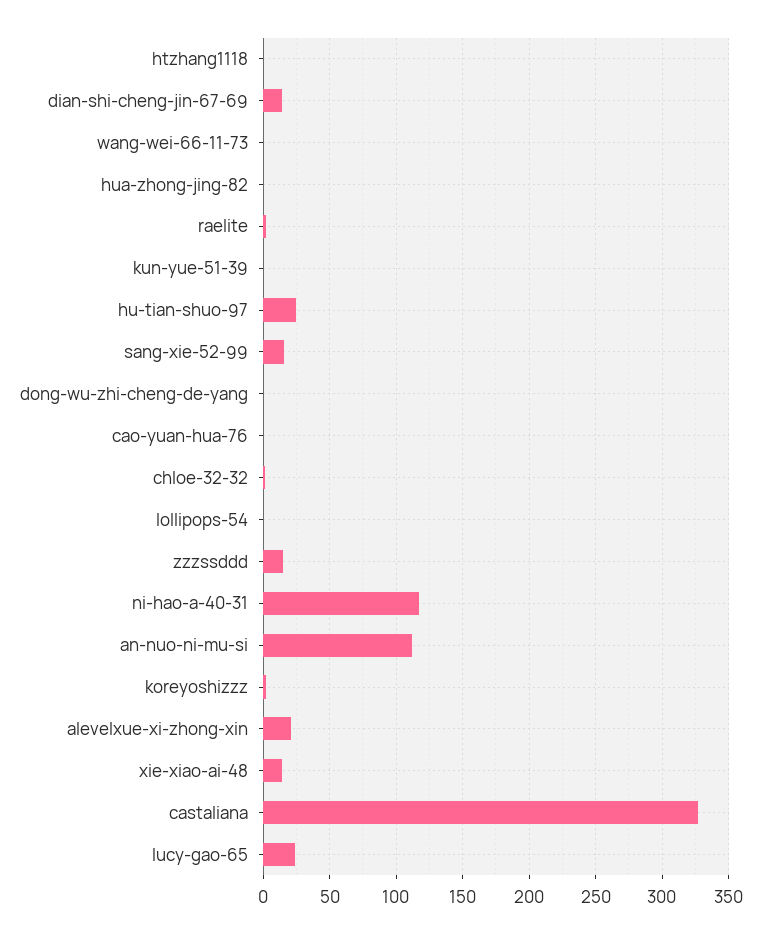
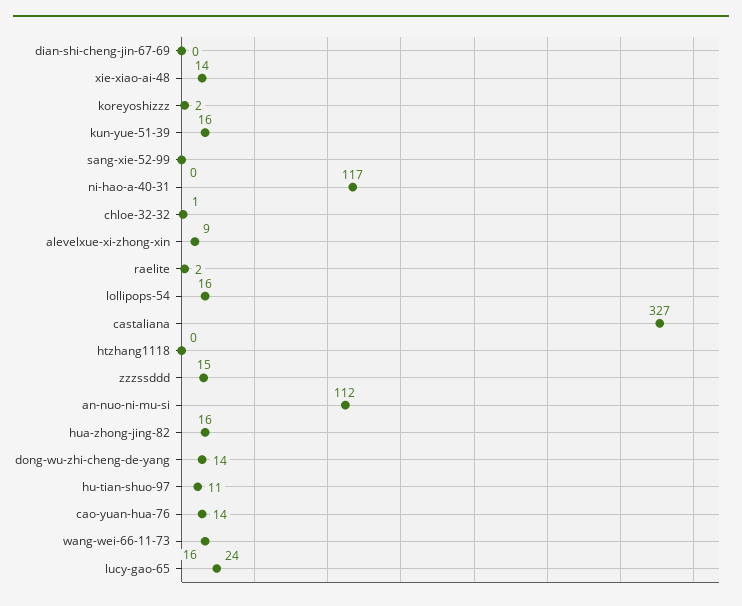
  {
    "htzhang1118": 0,
-   "dian-shi-cheng-jin-67-69": 15,
+   "dian-shi-cheng-jin-67-69": 0,
-   "wang-wei-66-11-73": 0,
+   "wang-wei-66-11-73": 16,
-   "hua-zhong-jing-82": 0,
+   "hua-zhong-jing-82": 16,
    "raelite": 2,
-   "kun-yue-51-39": 0,
+   "kun-yue-51-39": 16,
-   "hu-tian-shuo-97": 25,
+   "hu-tian-shuo-97": 11,
-   "sang-xie-52-99": 15,
+   "sang-xie-52-99": 0,
-   "dong-wu-zhi-cheng-de-yang": 0,
+   "dong-wu-zhi-cheng-de-yang": 14,
-   "cao-yuan-hua-76": 0,
+   "cao-yuan-hua-76": 14,
    "chloe-32-32": 1,
-   "lollipops-54": 0,
+   "lollipops-54": 16,
    "zzzssddd": 15,
    "ni-hao-a-40-31": 117,
    "an-nuo-ni-mu-si": 112,
    "koreyoshizzz": 2,
-   "alevelxue-xi-zhong-xin": 20,
+   "alevelxue-xi-zhong-xin": 9,
    "xie-xiao-ai-48": 14,
    "castaliana": 327,
    "lucy-gao-65": 24
  }

